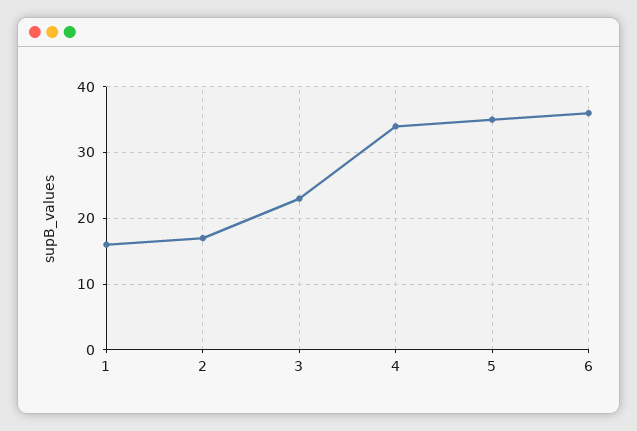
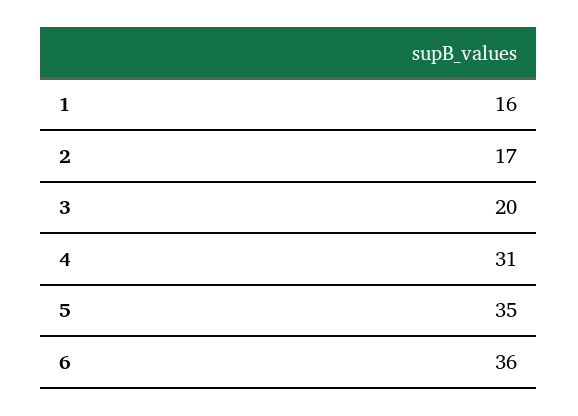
  {
    "1": 16,
    "2": 17,
-   "3": 23,
+   "3": 20,
-   "4": 34,
+   "4": 31,
    "5": 35,
    "6": 36
  }

